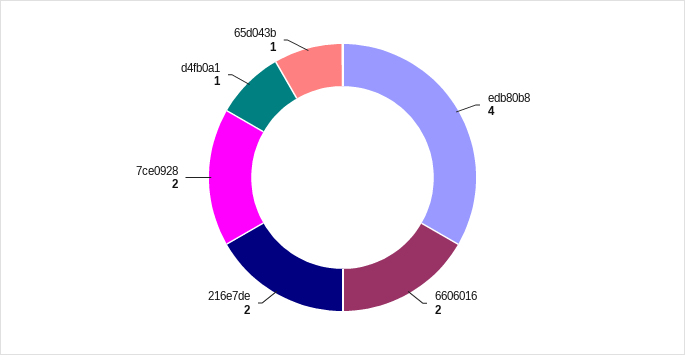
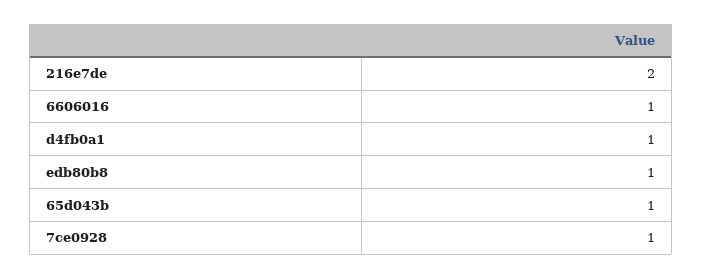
  {
-   "edb80b8": 4,
+   "edb80b8": 1,
-   "6606016": 2,
+   "6606016": 1,
    "216e7de": 2,
-   "7ce0928": 2,
+   "7ce0928": 1,
    "d4fb0a1": 1,
    "65d043b": 1
  }

